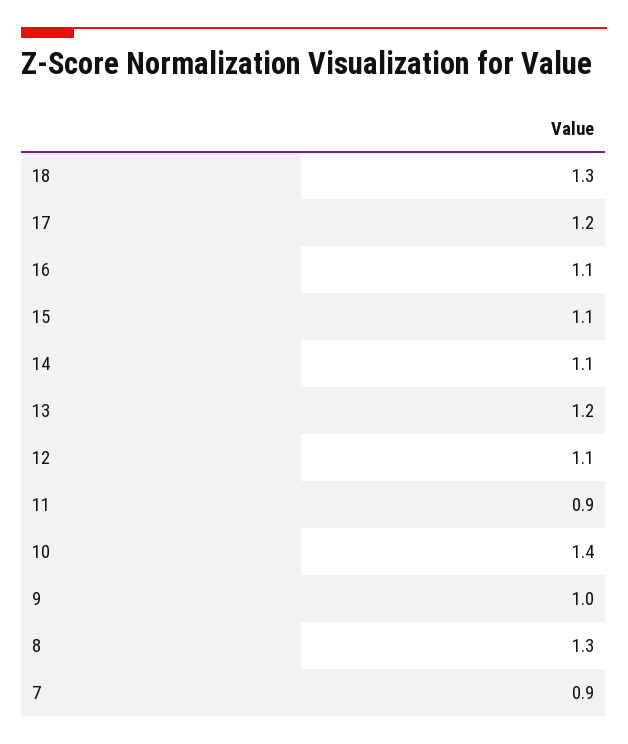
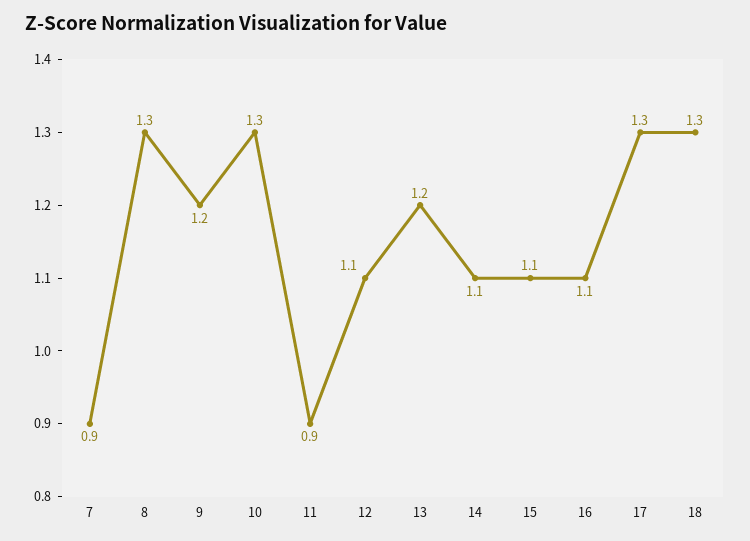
  {
    "18": 1.3,
-   "17": 1.2,
+   "17": 1.3,
    "16": 1.1,
    "15": 1.1,
    "14": 1.1,
    "13": 1.2,
    "12": 1.1,
    "11": 0.9,
-   "10": 1.4,
+   "10": 1.3,
-   "9": 1,
+   "9": 1.2,
    "8": 1.3,
    "7": 0.9
  }

